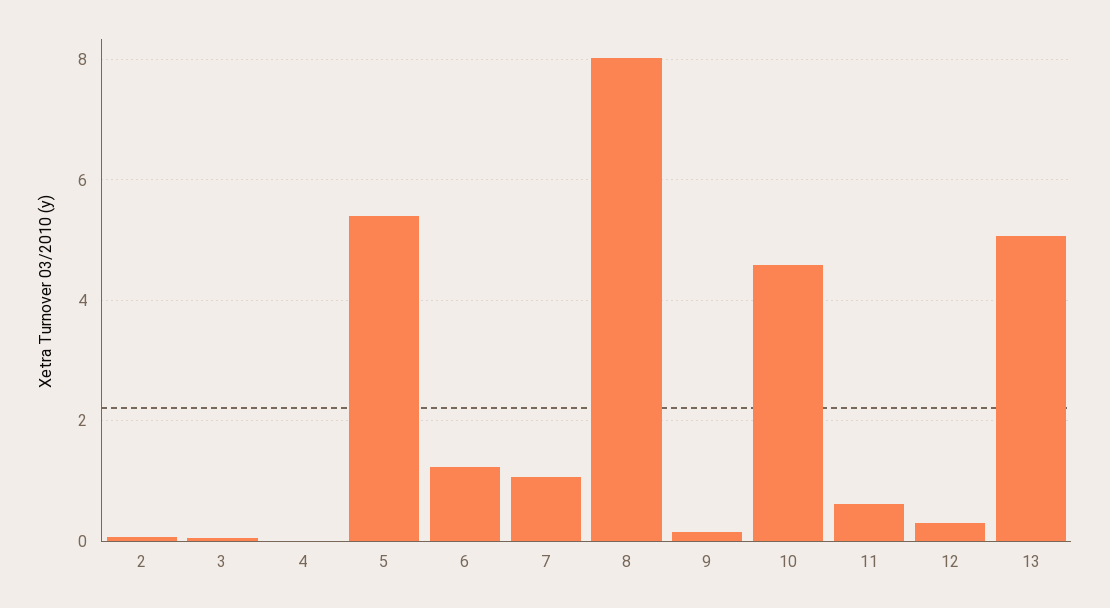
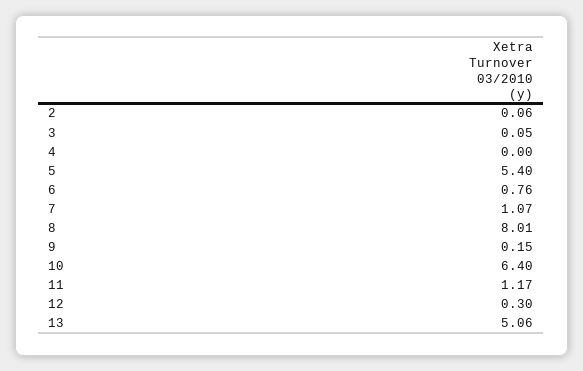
  {
    "2": 0.06,
    "3": 0.05,
    "4": 0,
    "5": 5.4,
-   "6": 1.2,
+   "6": 0.76,
    "7": 1.07,
    "8": 8.01,
    "9": 0.15,
-   "10": 4.6,
+   "10": 6.4,
-   "11": 0.6,
+   "11": 1.17,
    "12": 0.3,
    "13": 5.06
  }

